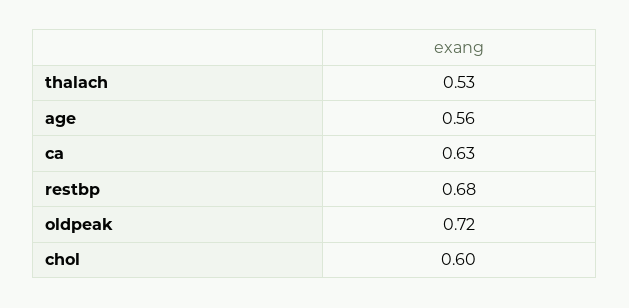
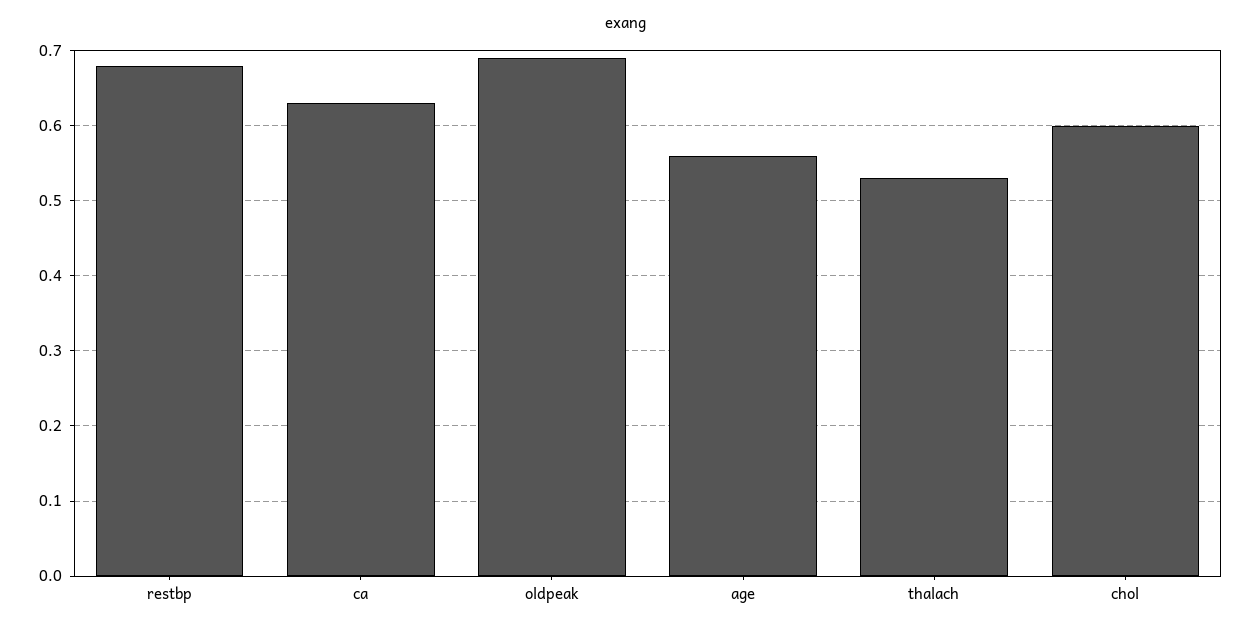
  {
    "thalach": 0.53,
    "age": 0.56,
    "ca": 0.63,
    "restbp": 0.68,
-   "oldpeak": 0.72,
+   "oldpeak": 0.69,
    "chol": 0.6
  }

